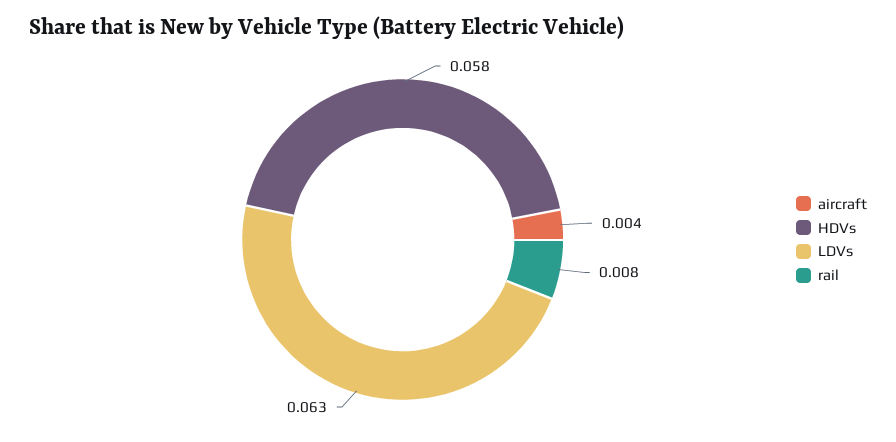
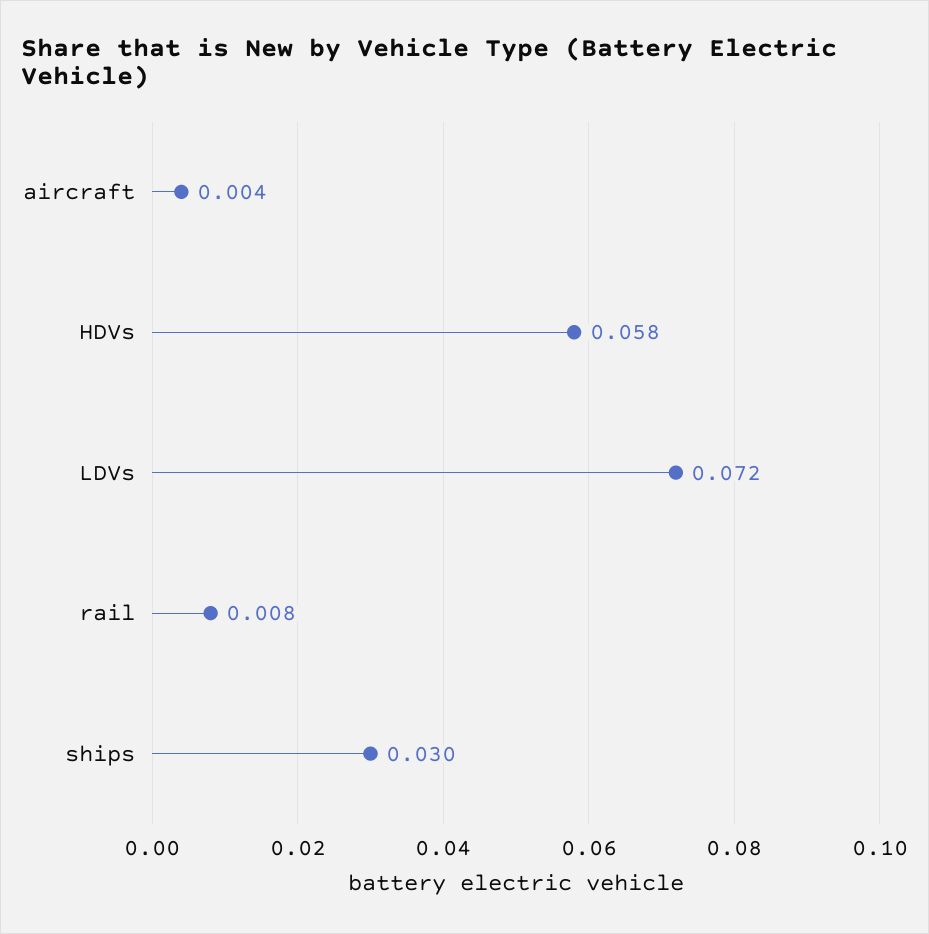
  {
    "aircraft": 0.004,
    "HDVs": 0.058,
-   "LDVs": 0.063,
+   "LDVs": 0.072,
-   "rail": 0.008
+   "rail": 0.008,
+   "ships": 0.03
  }

